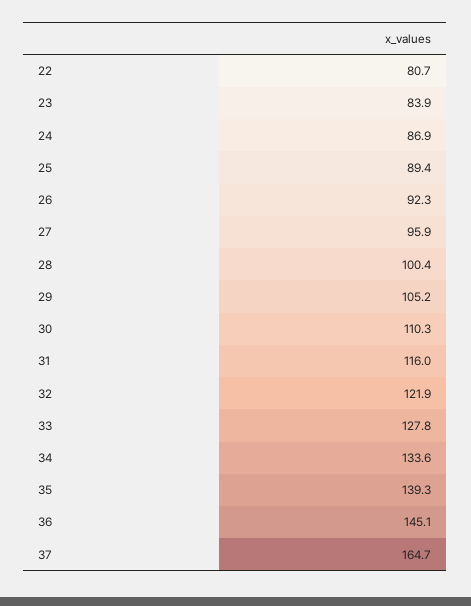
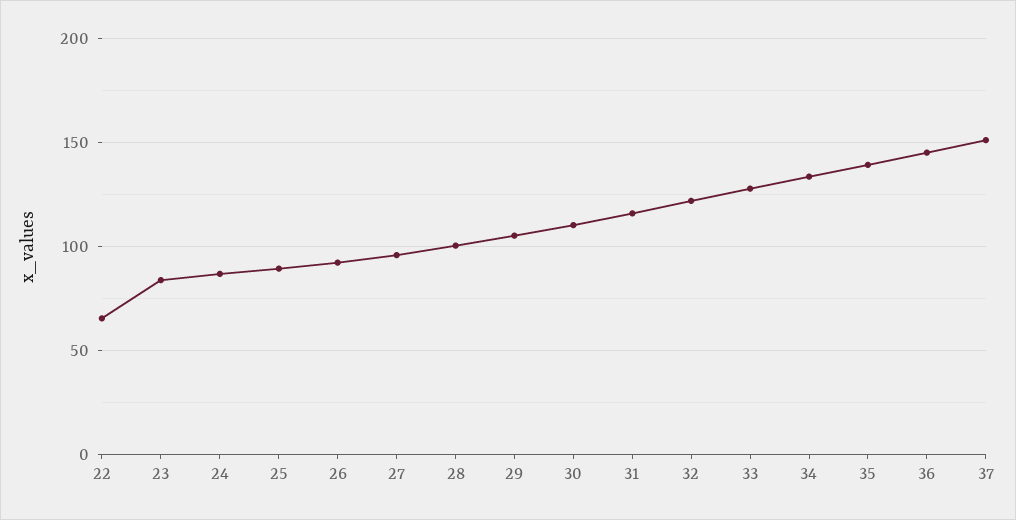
  {
-   "22": 80.7,
+   "22": 65,
    "23": 83.9,
    "24": 86.9,
    "25": 89.4,
    "26": 92.3,
    "27": 95.9,
    "28": 100.4,
    "29": 105.2,
    "30": 110.3,
    "31": 116,
    "32": 121.9,
    "33": 127.8,
    "34": 133.6,
    "35": 139.3,
    "36": 145.1,
-   "37": 164.7
+   "37": 150
  }

